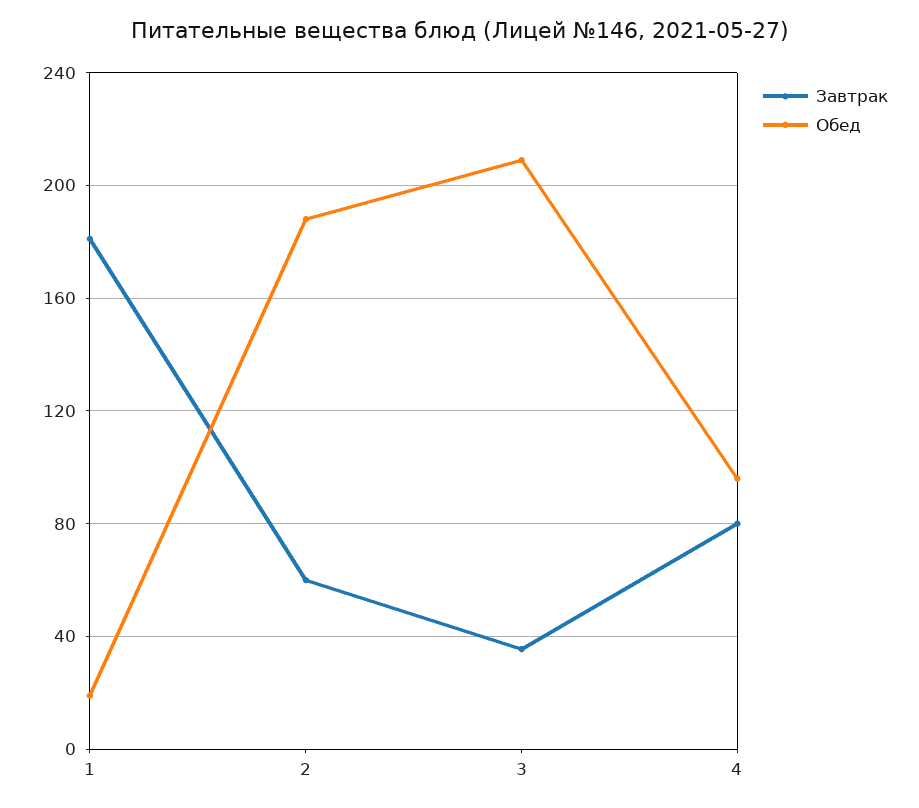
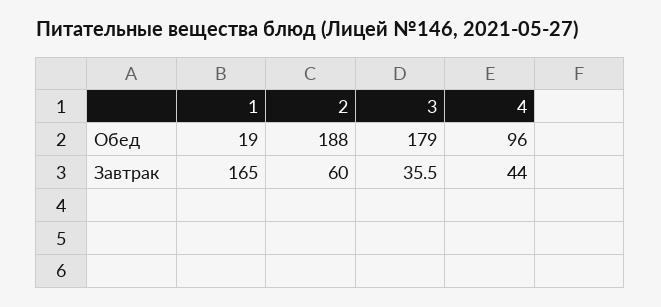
  {
    "Завтрак": {
-     "1": 180,
+     "1": 165,
      "2": 60,
      "3": 35.5,
-     "4": 80
+     "4": 44
    },
    "Обед": {
      "1": 19,
      "2": 188,
-     "3": 210,
+     "3": 179,
      "4": 96
    }
  }

